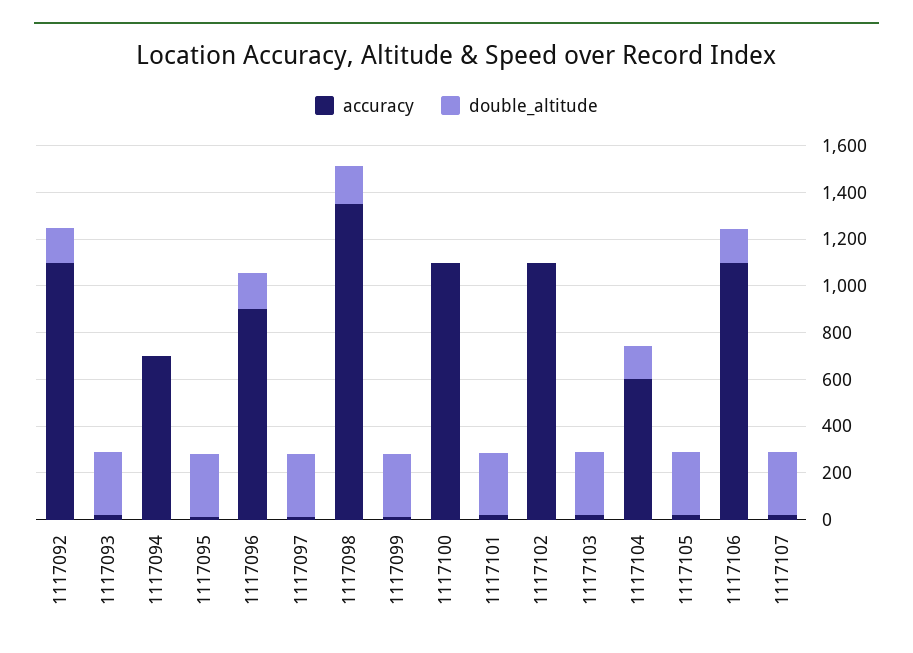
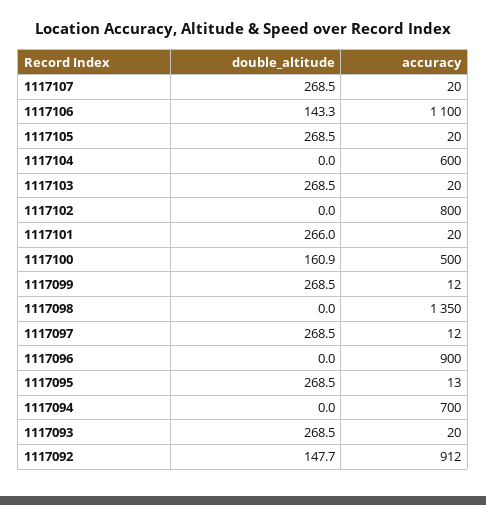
  {
    "accuracy": {
-     "1117092": 1100,
+     "1117092": 912,
      "1117093": 20,
      "1117094": 700,
      "1117095": 13,
      "1117096": 900,
      "1117097": 12,
      "1117098": 1350,
      "1117099": 12,
-     "1117100": 1100,
+     "1117100": 500,
      "1117101": 20,
-     "1117102": 1100,
+     "1117102": 800,
      "1117103": 20,
      "1117104": 600,
      "1117105": 20,
      "1117106": 1100,
      "1117107": 20
    },
    "double_altitude": {
      "1117092": 147.7,
      "1117093": 268.5,
      "1117094": 0,
      "1117095": 268.5,
-     "1117096": 150,
+     "1117096": 0,
      "1117097": 268.5,
-     "1117098": 150,
+     "1117098": 0,
      "1117099": 268.5,
-     "1117100": 0,
+     "1117100": 160.9,
      "1117101": 266,
      "1117102": 0,
      "1117103": 268.5,
-     "1117104": 150,
+     "1117104": 0,
      "1117105": 268.5,
      "1117106": 143.3,
      "1117107": 268.5
    }
  }

